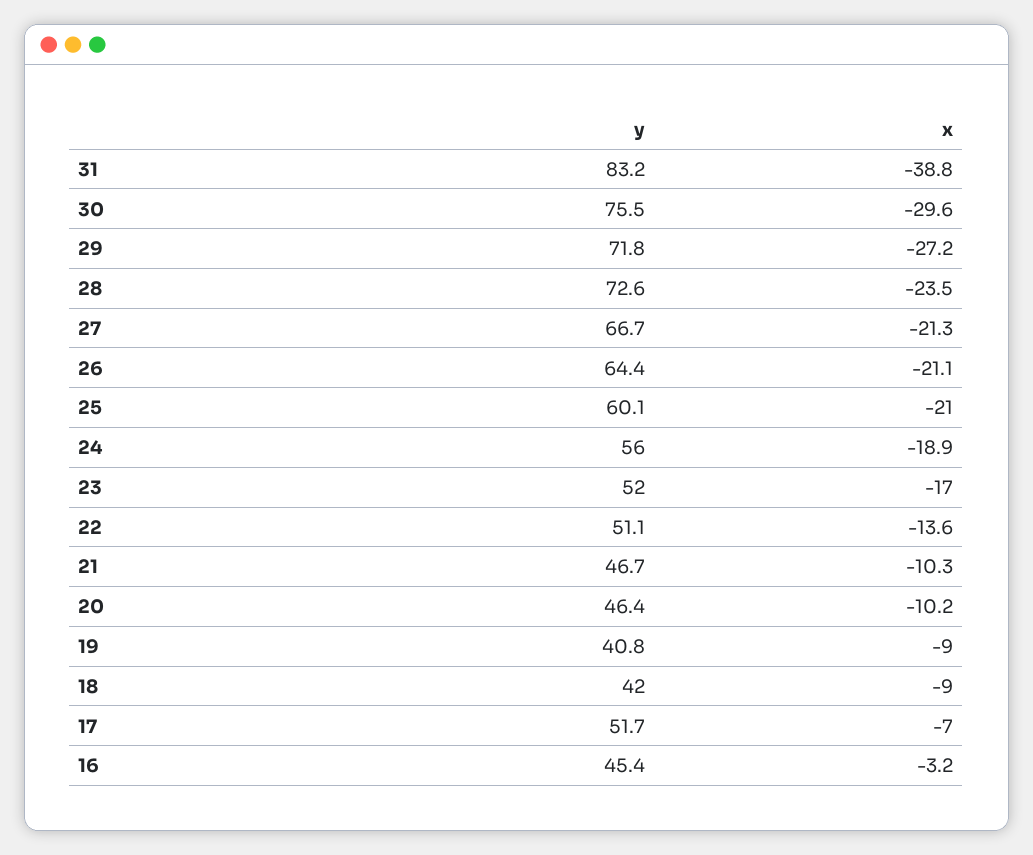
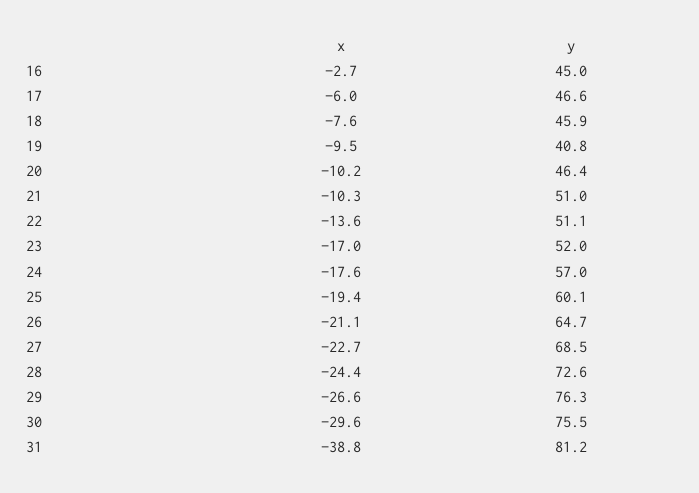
  {
    "y": {
-     "31": 83.2,
+     "31": 81.2,
      "30": 75.5,
-     "29": 71.8,
+     "29": 76.3,
      "28": 72.6,
-     "27": 66.7,
+     "27": 68.5,
-     "26": 64.4,
+     "26": 64.7,
      "25": 60.1,
-     "24": 56,
+     "24": 57,
      "23": 52,
      "22": 51.1,
-     "21": 46.7,
+     "21": 51,
      "20": 46.4,
      "19": 40.8,
-     "18": 42,
+     "18": 45.9,
-     "17": 51.7,
+     "17": 46.6,
-     "16": 45.4
+     "16": 45
    },
    "x": {
      "31": -38.8,
      "30": -29.6,
-     "29": -27.2,
+     "29": -26.6,
-     "28": -23.5,
+     "28": -24.4,
-     "27": -21.3,
+     "27": -22.7,
      "26": -21.1,
-     "25": -21,
+     "25": -19.4,
-     "24": -18.9,
+     "24": -17.6,
      "23": -17,
      "22": -13.6,
      "21": -10.3,
      "20": -10.2,
-     "19": -9,
+     "19": -9.5,
-     "18": -9,
+     "18": -7.6,
-     "17": -7,
+     "17": -6,
-     "16": -3.2
+     "16": -2.7
    }
  }

